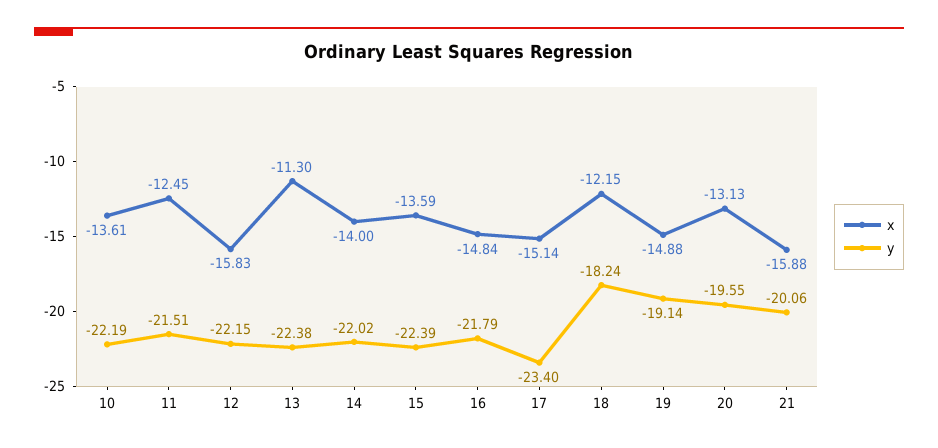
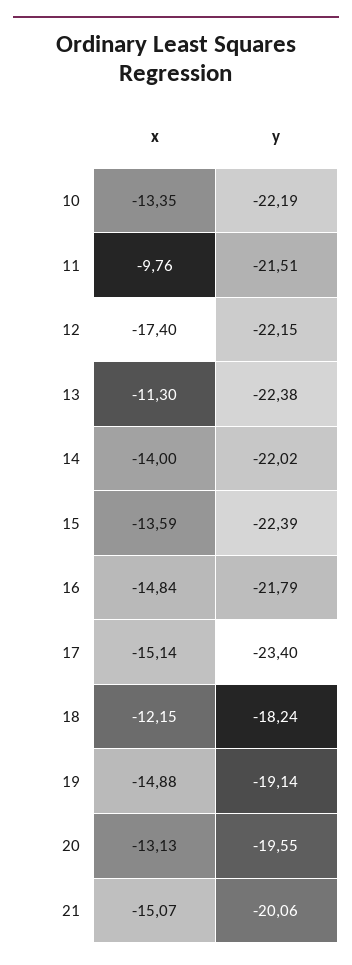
  {
    "x": {
-     "10": -13.61,
+     "10": -13.35,
-     "11": -12.45,
+     "11": -9.76,
-     "12": -15.83,
+     "12": -17.4,
      "13": -11.3,
      "14": -14,
      "15": -13.59,
      "16": -14.84,
      "17": -15.14,
      "18": -12.15,
      "19": -14.88,
      "20": -13.13,
-     "21": -15.88
+     "21": -15.07
    },
    "y": {
      "10": -22.19,
      "11": -21.51,
      "12": -22.15,
      "13": -22.38,
      "14": -22.02,
      "15": -22.39,
      "16": -21.79,
      "17": -23.4,
      "18": -18.24,
      "19": -19.14,
      "20": -19.55,
      "21": -20.06
    }
  }

